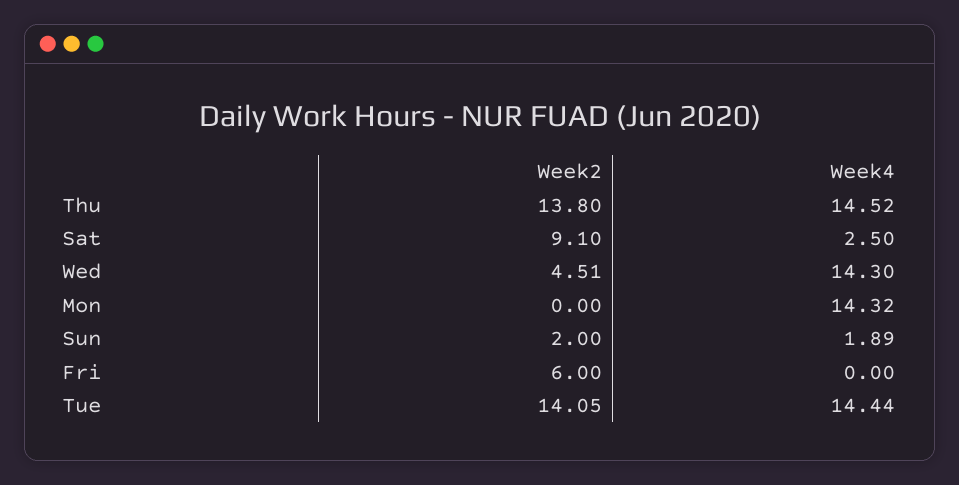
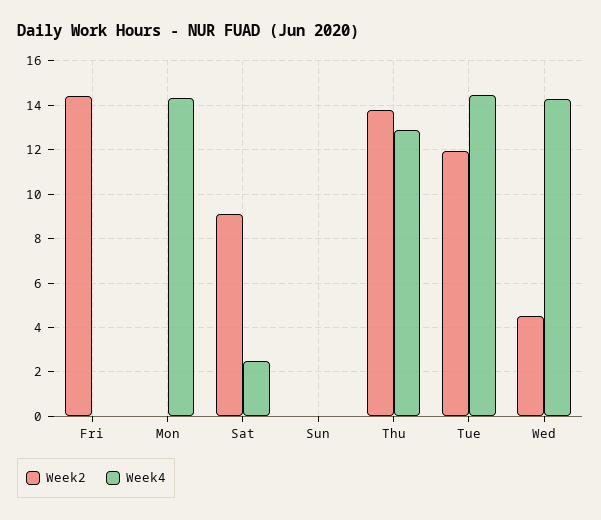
  {
    "Week2": {
      "Thu": 13.8,
      "Sat": 9.1,
      "Wed": 4.51,
      "Mon": 0,
-     "Sun": 2,
+     "Sun": 0,
-     "Fri": 6,
+     "Fri": 14.5,
-     "Tue": 14.05
+     "Tue": 12
    },
    "Week4": {
-     "Thu": 14.52,
+     "Thu": 13,
      "Sat": 2.5,
      "Wed": 14.3,
      "Mon": 14.32,
-     "Sun": 1.89,
+     "Sun": 0,
      "Fri": 0,
      "Tue": 14.44
    }
  }

